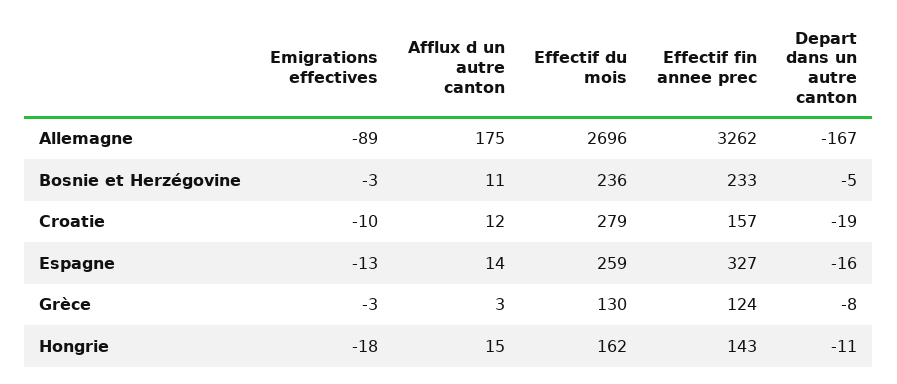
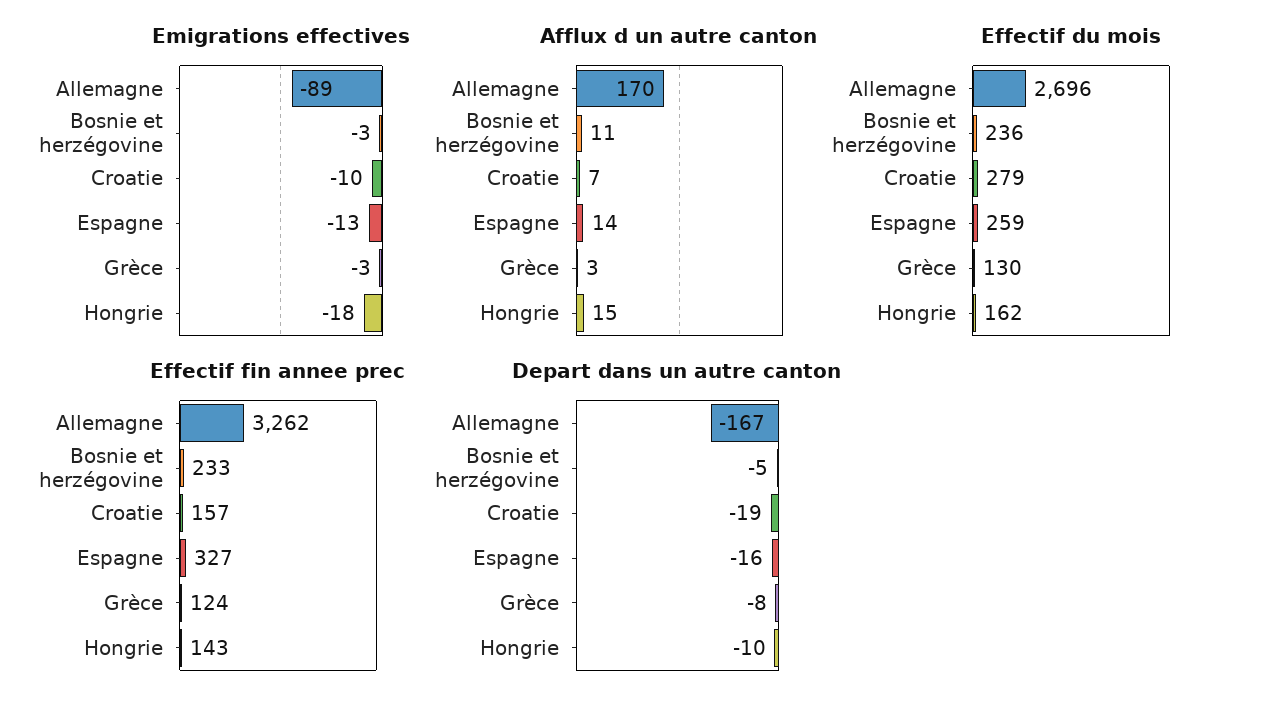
  {
    "Emigrations effectives": {
      "Allemagne": -89,
      "Bosnie et Herzégovine": -3,
      "Croatie": -10,
      "Espagne": -13,
      "Grèce": -3,
      "Hongrie": -18
    },
    "Afflux d un autre canton": {
-     "Allemagne": 175,
+     "Allemagne": 170,
      "Bosnie et Herzégovine": 11,
-     "Croatie": 12,
+     "Croatie": 7,
      "Espagne": 14,
      "Grèce": 3,
      "Hongrie": 15
    },
    "Effectif du mois": {
      "Allemagne": 2696,
      "Bosnie et Herzégovine": 236,
      "Croatie": 279,
      "Espagne": 259,
      "Grèce": 130,
      "Hongrie": 162
    },
    "Effectif fin annee prec": {
      "Allemagne": 3262,
      "Bosnie et Herzégovine": 233,
      "Croatie": 157,
      "Espagne": 327,
      "Grèce": 124,
      "Hongrie": 143
    },
    "Depart dans un autre canton": {
      "Allemagne": -167,
      "Bosnie et Herzégovine": -5,
      "Croatie": -19,
      "Espagne": -16,
      "Grèce": -8,
-     "Hongrie": -11
+     "Hongrie": -10
    }
  }

